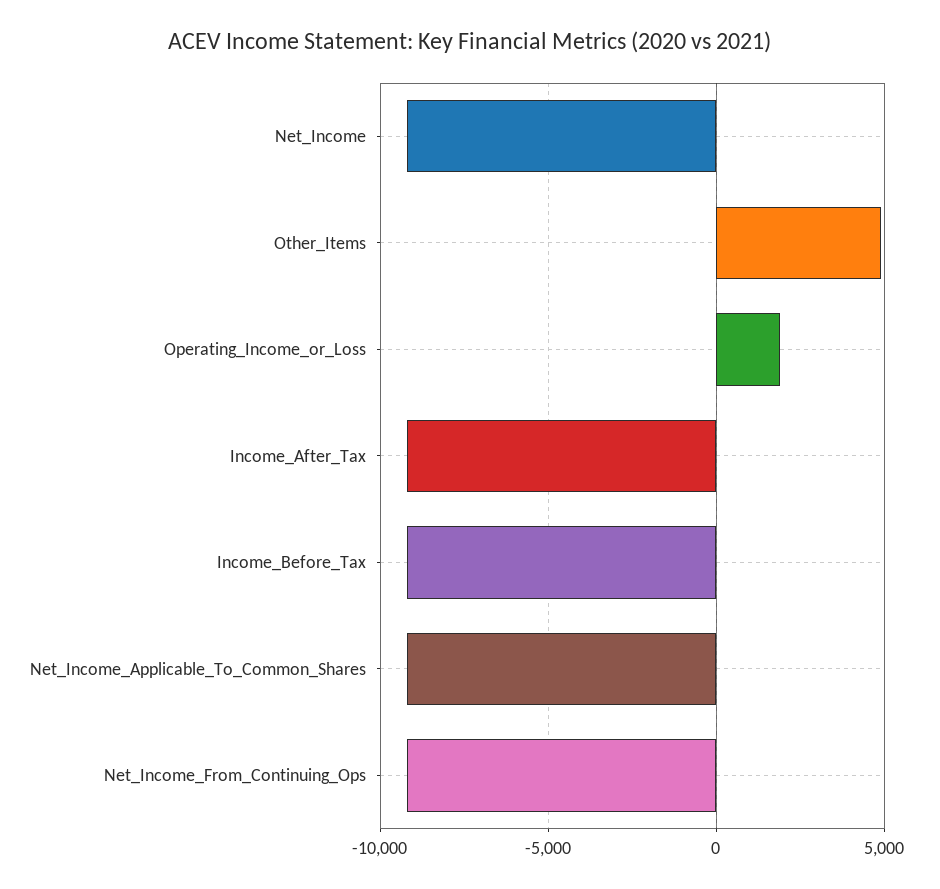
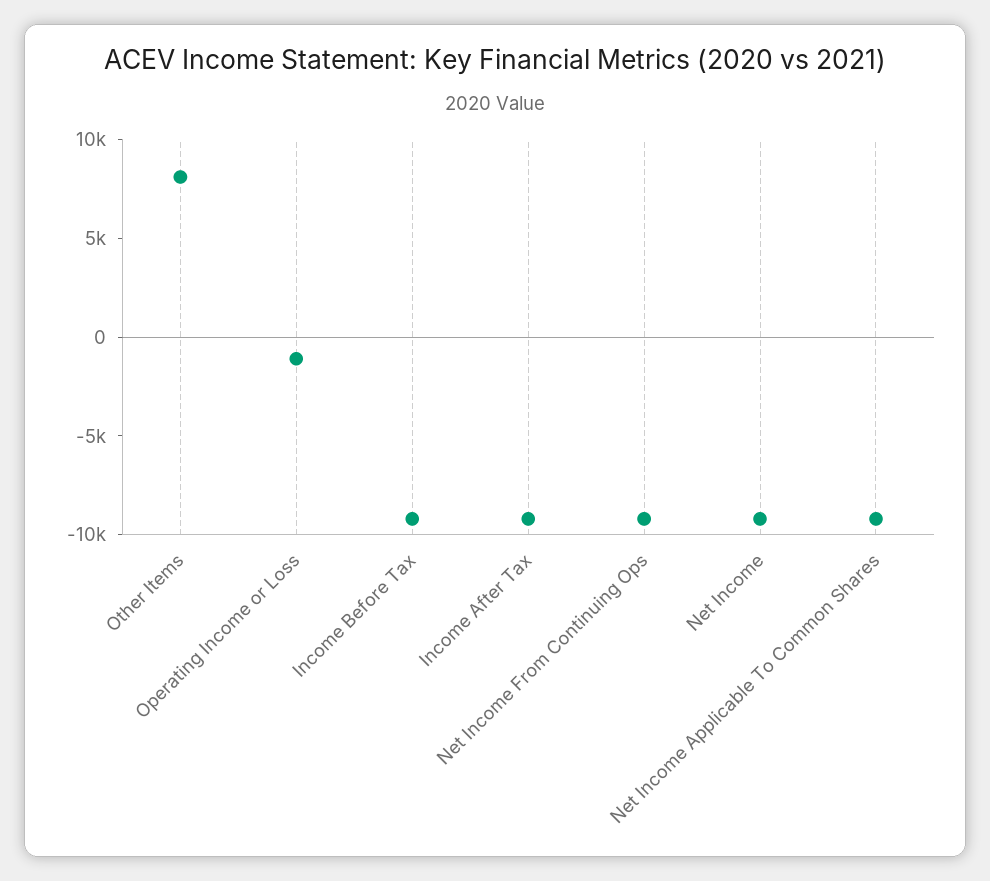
  {
    "Net_Income": -9000,
-   "Other_Items": 5000,
+   "Other_Items": 8000,
-   "Operating_Income_or_Loss": 2000,
+   "Operating_Income_or_Loss": -1000,
    "Income_After_Tax": -9000,
    "Income_Before_Tax": -9000,
    "Net_Income_Applicable_To_Common_Shares": -9000,
    "Net_Income_From_Continuing_Ops": -9000
  }

